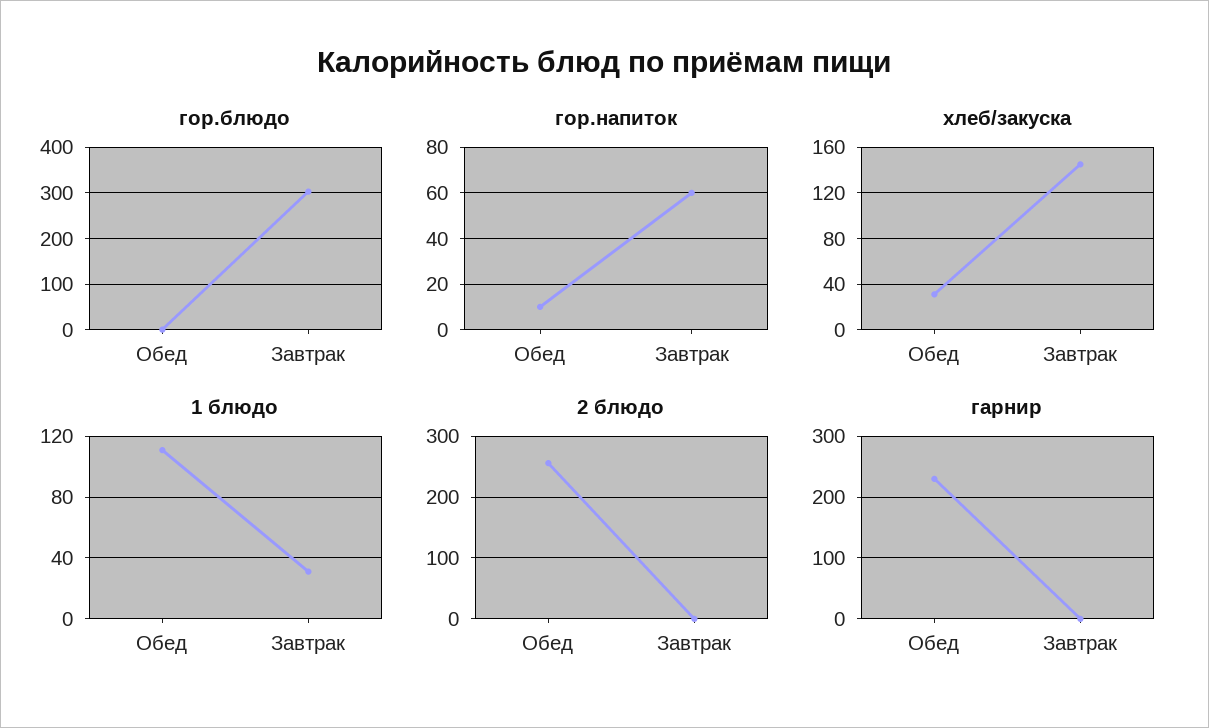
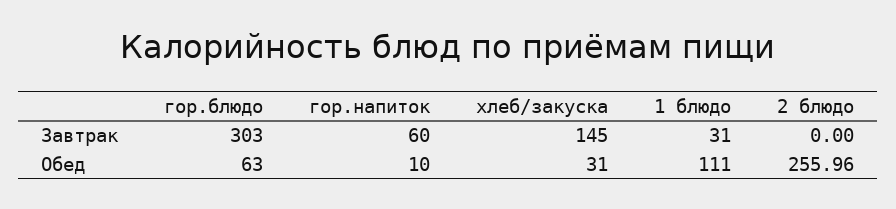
  {
    "гор.блюдо": {
-     "Обед": 0,
+     "Обед": 63,
      "Завтрак": 303
    },
    "гор.напиток": {
      "Обед": 10,
      "Завтрак": 60
    },
    "хлеб/закуска": {
      "Обед": 31,
      "Завтрак": 145
    },
    "1 блюдо": {
      "Обед": 111,
      "Завтрак": 31
    },
    "2 блюдо": {
      "Обед": 255.96,
      "Завтрак": 0
-   },
+   }
-   "гарнир": {
-     "Обед": 230,
-     "Завтрак": 0
-   }
  }

